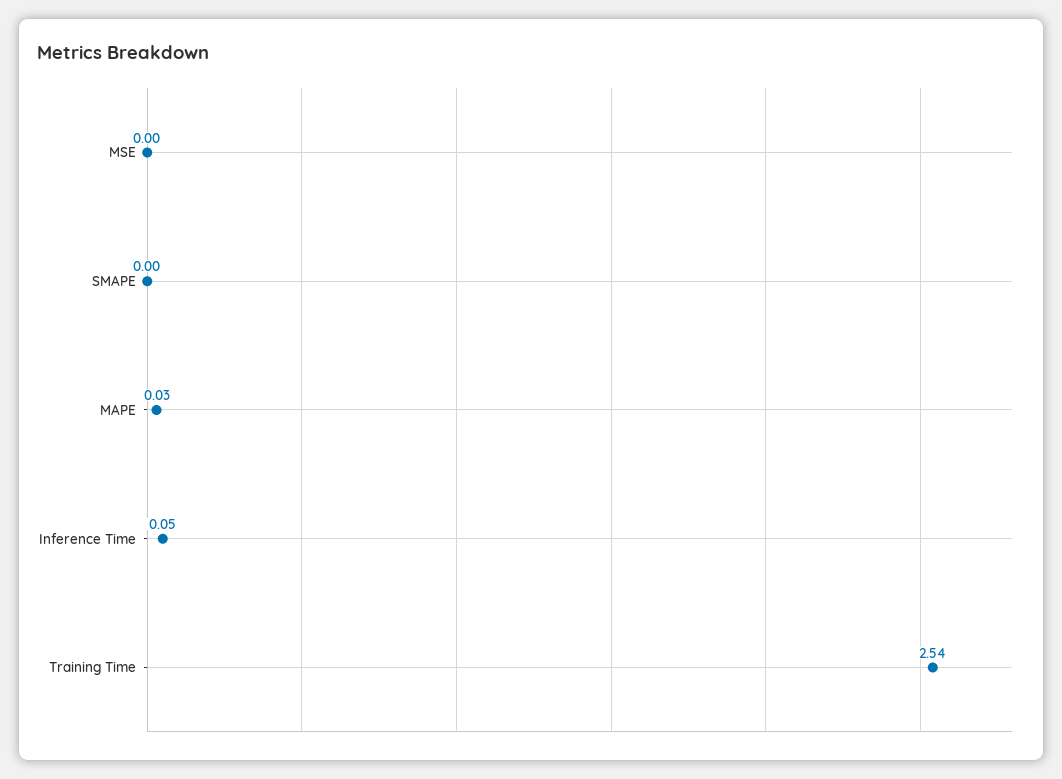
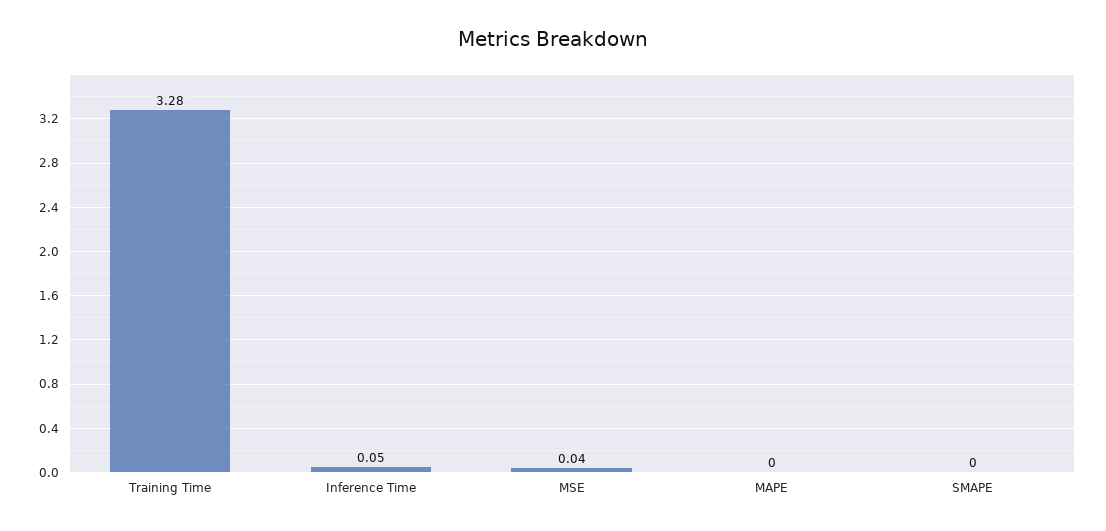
  {
-   "MSE": 0,
+   "MSE": 0.04,
    "SMAPE": 0,
-   "MAPE": 0.03,
+   "MAPE": 0,
    "Inference Time": 0.05,
-   "Training Time": 2.54
+   "Training Time": 3.28
  }

